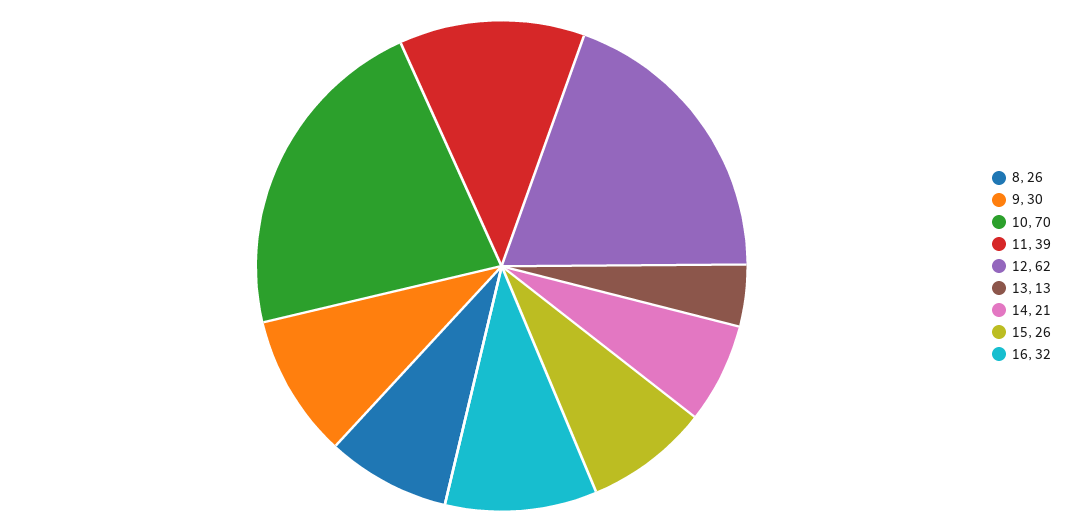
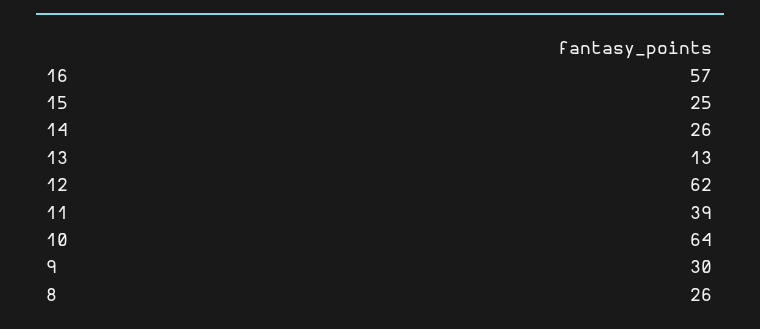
  {
    "8": 26,
    "9": 30,
-   "10": 70,
+   "10": 64,
    "11": 39,
    "12": 62,
    "13": 13,
-   "14": 21,
+   "14": 26,
-   "15": 26,
+   "15": 25,
-   "16": 32
+   "16": 57
  }

